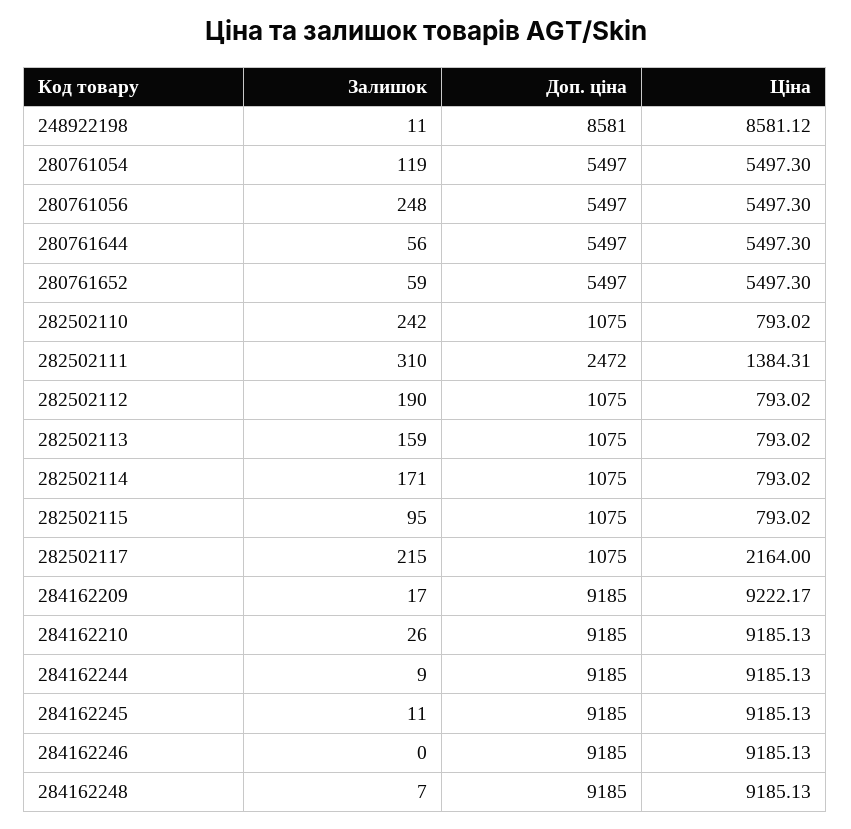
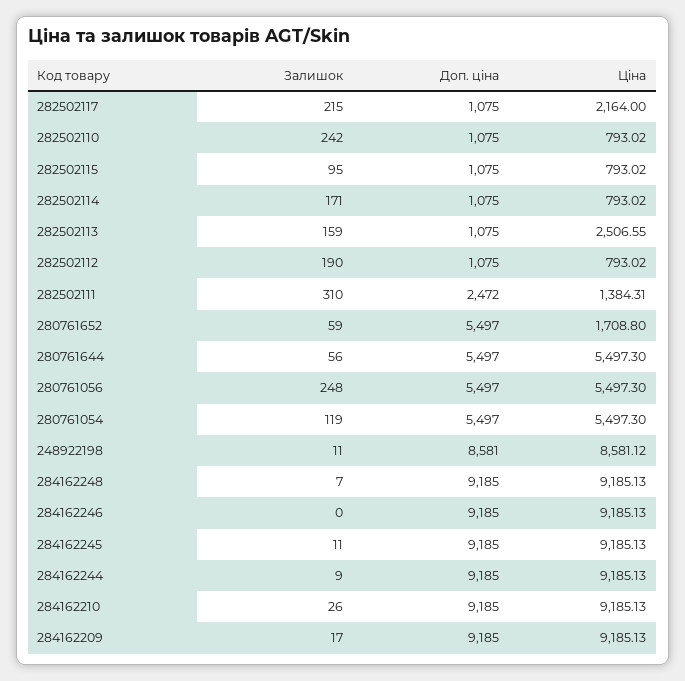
  {
    "Залишок": {
      "248922198": 11,
      "280761054": 119,
      "280761056": 248,
      "280761644": 56,
      "280761652": 59,
      "282502110": 242,
      "282502111": 310,
      "282502112": 190,
      "282502113": 159,
      "282502114": 171,
      "282502115": 95,
      "282502117": 215,
      "284162209": 17,
      "284162210": 26,
      "284162244": 9,
      "284162245": 11,
      "284162246": 0,
      "284162248": 7
    },
    "Доп. ціна": {
      "248922198": 8581,
      "280761054": 5497,
      "280761056": 5497,
      "280761644": 5497,
      "280761652": 5497,
      "282502110": 1075,
      "282502111": 2472,
      "282502112": 1075,
      "282502113": 1075,
      "282502114": 1075,
      "282502115": 1075,
      "282502117": 1075,
      "284162209": 9185,
      "284162210": 9185,
      "284162244": 9185,
      "284162245": 9185,
      "284162246": 9185,
      "284162248": 9185
    },
    "Ціна": {
      "248922198": 8581.12,
      "280761054": 5497.3,
      "280761056": 5497.3,
      "280761644": 5497.3,
-     "280761652": 5497.3,
+     "280761652": 1708.8,
      "282502110": 793.02,
      "282502111": 1384.31,
      "282502112": 793.02,
-     "282502113": 793.02,
+     "282502113": 2506.55,
      "282502114": 793.02,
      "282502115": 793.02,
      "282502117": 2164,
-     "284162209": 9222.17,
+     "284162209": 9185.13,
      "284162210": 9185.13,
      "284162244": 9185.13,
      "284162245": 9185.13,
      "284162246": 9185.13,
      "284162248": 9185.13
    }
  }

